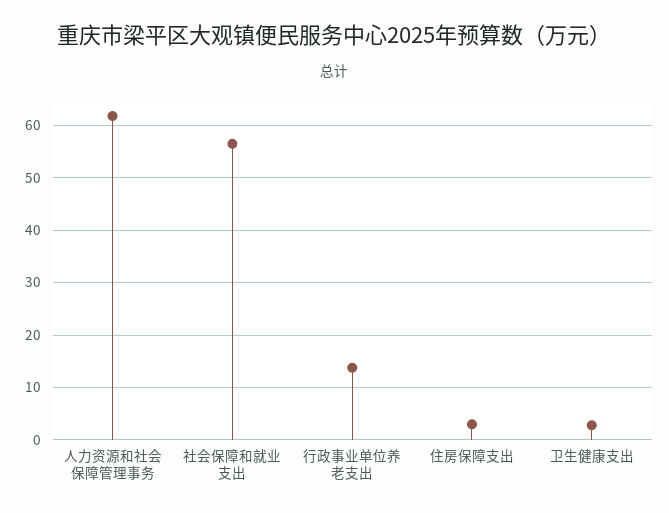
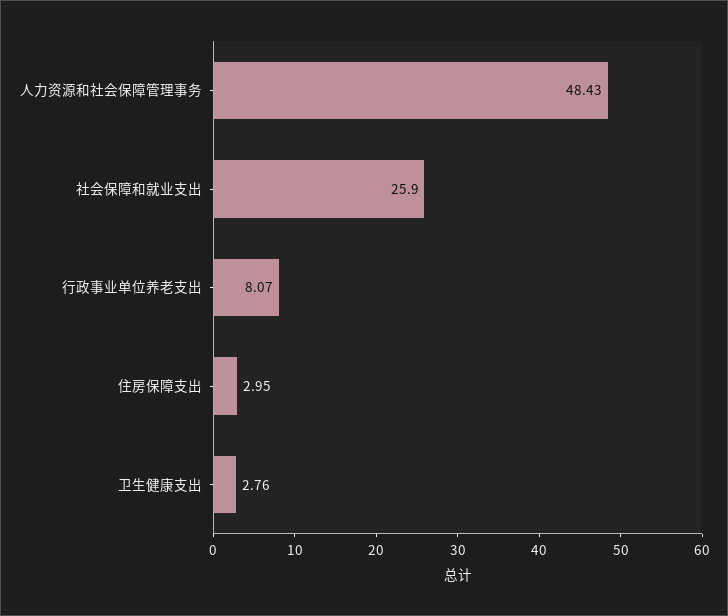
  {
-   "人力资源和社会保障管理事务": 62,
+   "人力资源和社会保障管理事务": 48.43,
-   "社会保障和就业支出": 56,
+   "社会保障和就业支出": 25.9,
-   "行政事业单位养老支出": 14,
+   "行政事业单位养老支出": 8.07,
    "住房保障支出": 2.95,
    "卫生健康支出": 2.76
  }

